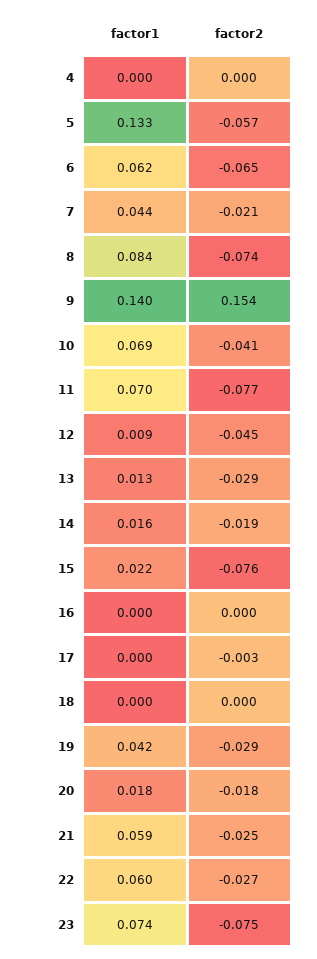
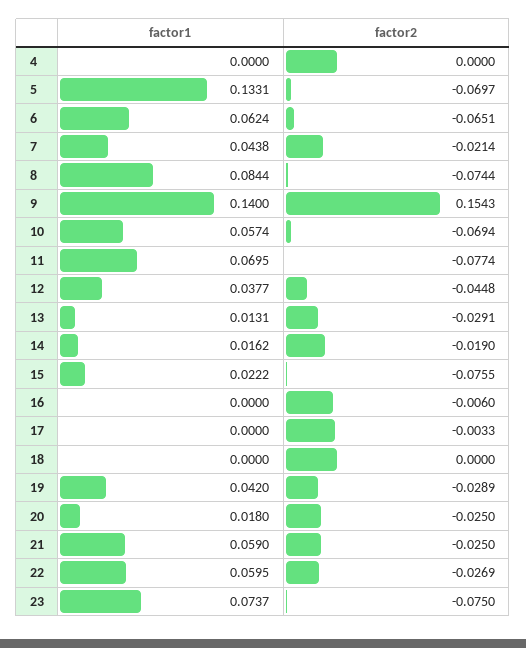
  {
    "factor1": {
      "4": 0,
      "5": 0.1331,
      "6": 0.0624,
      "7": 0.0438,
      "8": 0.0844,
      "9": 0.14,
-     "10": 0.069,
+     "10": 0.0574,
      "11": 0.0695,
-     "12": 0.009,
+     "12": 0.0377,
      "13": 0.0131,
      "14": 0.0162,
      "15": 0.0222,
      "16": 0,
      "17": 0,
      "18": 0,
      "19": 0.042,
      "20": 0.018,
      "21": 0.059,
      "22": 0.0595,
      "23": 0.0737
    },
    "factor2": {
      "4": 0,
-     "5": -0.057,
+     "5": -0.0697,
      "6": -0.0651,
      "7": -0.0214,
      "8": -0.0744,
      "9": 0.1543,
-     "10": -0.041,
+     "10": -0.0694,
      "11": -0.0774,
      "12": -0.0448,
      "13": -0.0291,
      "14": -0.019,
      "15": -0.0755,
-     "16": 0,
+     "16": -0.006,
      "17": -0.0033,
      "18": 0,
      "19": -0.0289,
-     "20": -0.018,
+     "20": -0.025,
      "21": -0.025,
      "22": -0.0269,
      "23": -0.075
    }
  }

